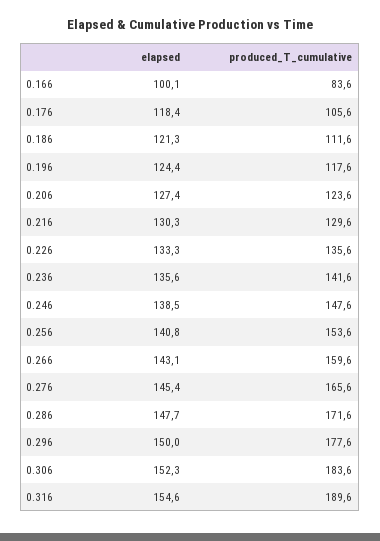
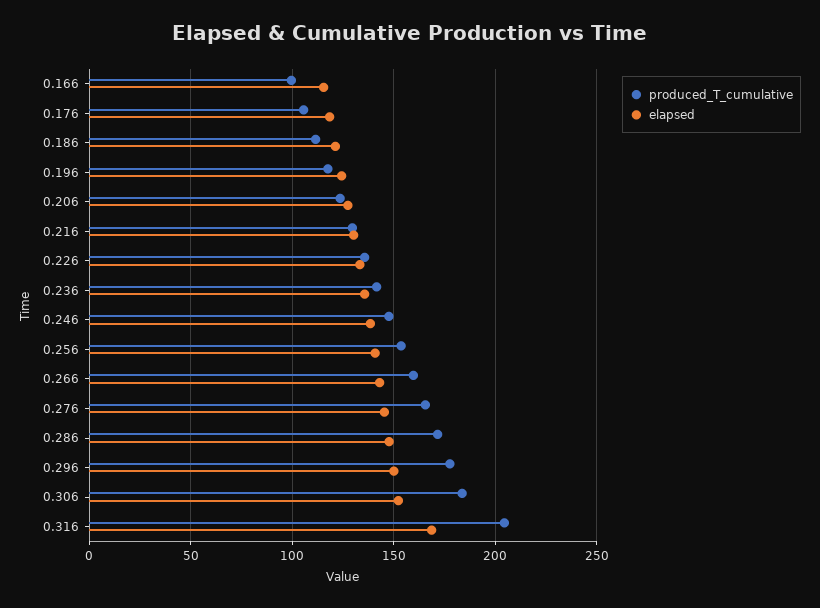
  {
    "elapsed": {
-     "0.166": 100.1,
+     "0.166": 115,
      "0.176": 118.4,
      "0.186": 121.3,
      "0.196": 124.4,
      "0.206": 127.4,
      "0.216": 130.3,
      "0.226": 133.3,
      "0.236": 135.6,
      "0.246": 138.5,
      "0.256": 140.8,
      "0.266": 143.1,
      "0.276": 145.4,
      "0.286": 147.7,
      "0.296": 150,
      "0.306": 152.3,
-     "0.316": 154.6
+     "0.316": 170
    },
    "produced_T_cumulative": {
-     "0.166": 83.6,
+     "0.166": 100,
      "0.176": 105.6,
      "0.186": 111.6,
      "0.196": 117.6,
      "0.206": 123.6,
      "0.216": 129.6,
      "0.226": 135.6,
      "0.236": 141.6,
      "0.246": 147.6,
      "0.256": 153.6,
      "0.266": 159.6,
      "0.276": 165.6,
      "0.286": 171.6,
      "0.296": 177.6,
      "0.306": 183.6,
-     "0.316": 189.6
+     "0.316": 205
    }
  }

